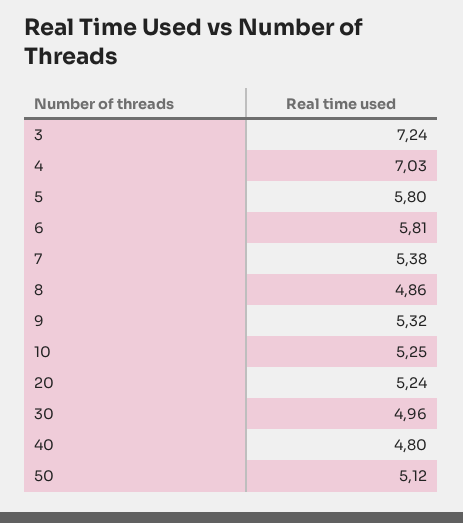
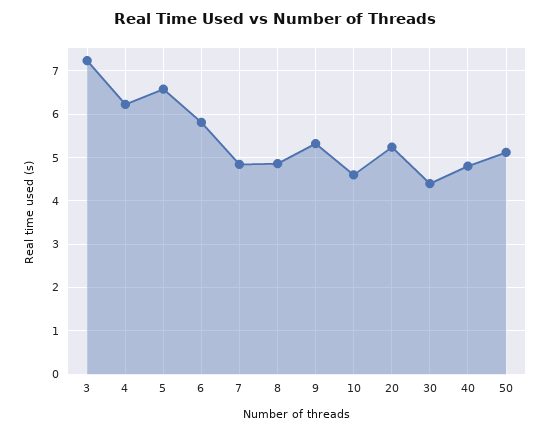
  {
    "3": 7.24,
-   "4": 7.03,
+   "4": 6.2,
-   "5": 5.8,
+   "5": 6.6,
    "6": 5.81,
-   "7": 5.38,
+   "7": 4.8,
    "8": 4.86,
    "9": 5.32,
-   "10": 5.25,
+   "10": 4.6,
    "20": 5.24,
-   "30": 4.96,
+   "30": 4.4,
    "40": 4.8,
    "50": 5.12
  }

